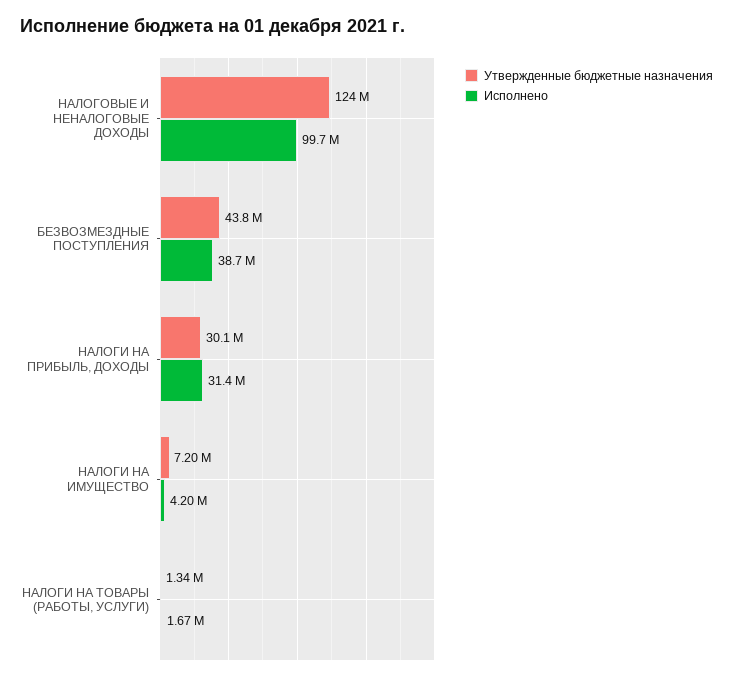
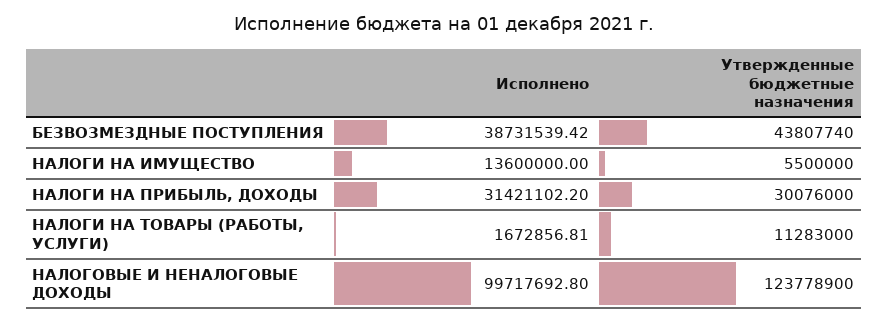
  {
    "Утвержденные бюджетные назначения": {
      "НАЛОГОВЫЕ И НЕНАЛОГОВЫЕ ДОХОДЫ": 123778900,
      "БЕЗВОЗМЕЗДНЫЕ ПОСТУПЛЕНИЯ": 43807740,
      "НАЛОГИ НА ПРИБЫЛЬ, ДОХОДЫ": 30076000,
-     "НАЛОГИ НА ИМУЩЕСТВО": 7200000,
+     "НАЛОГИ НА ИМУЩЕСТВО": 5500000,
-     "НАЛОГИ НА ТОВАРЫ (РАБОТЫ, УСЛУГИ)": 1340000
+     "НАЛОГИ НА ТОВАРЫ (РАБОТЫ, УСЛУГИ)": 11283000
    },
    "Исполнено": {
      "НАЛОГОВЫЕ И НЕНАЛОГОВЫЕ ДОХОДЫ": 99717692.8,
      "БЕЗВОЗМЕЗДНЫЕ ПОСТУПЛЕНИЯ": 38731539.42,
      "НАЛОГИ НА ПРИБЫЛЬ, ДОХОДЫ": 31421102.2,
-     "НАЛОГИ НА ИМУЩЕСТВО": 4200000,
+     "НАЛОГИ НА ИМУЩЕСТВО": 13600000,
      "НАЛОГИ НА ТОВАРЫ (РАБОТЫ, УСЛУГИ)": 1672856.81
    }
  }

